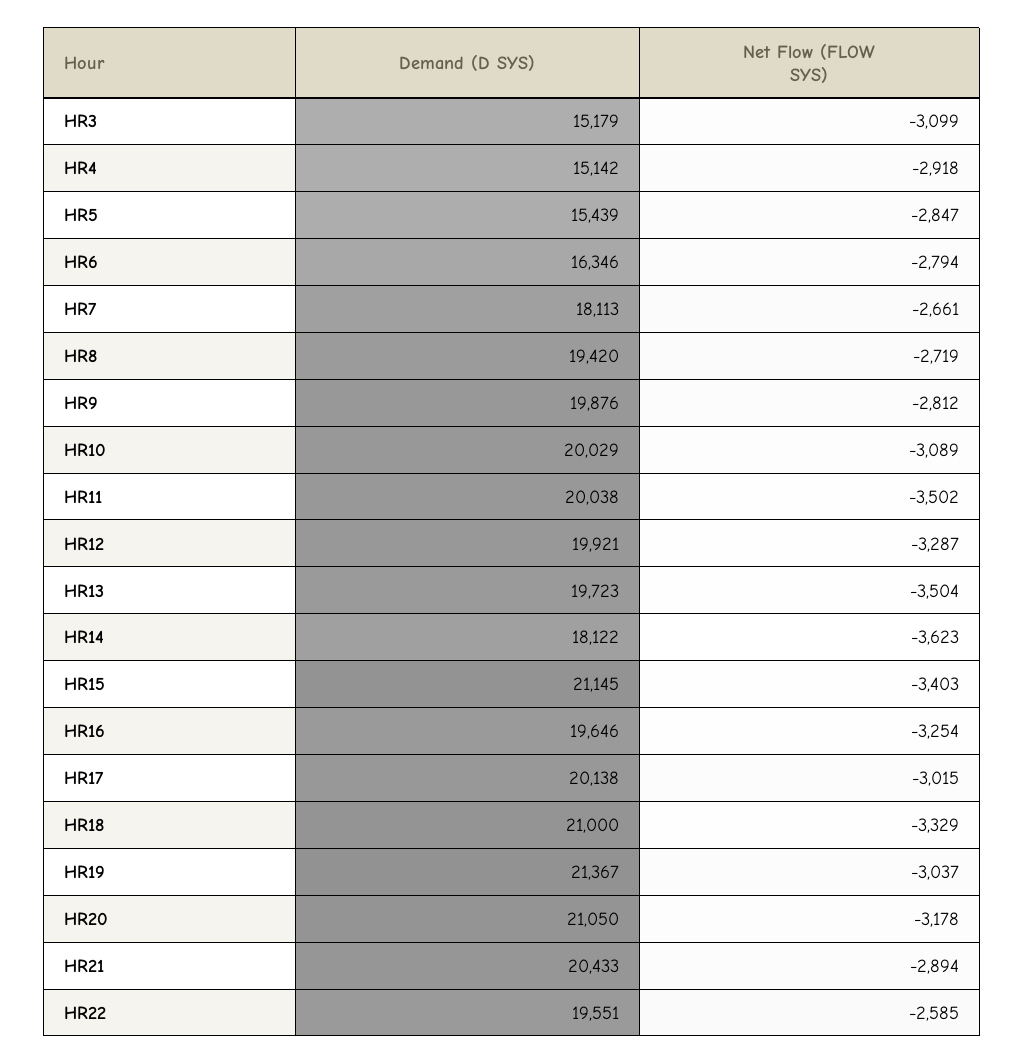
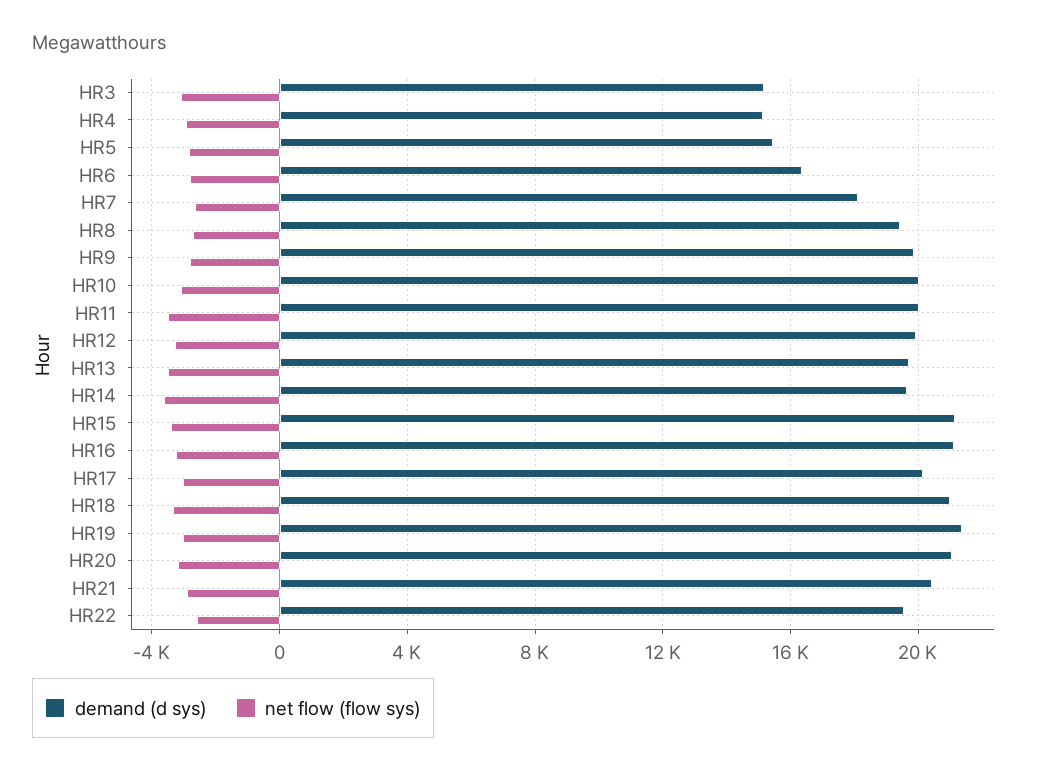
  {
    "Demand (D SYS)": {
      "HR3": 15179,
      "HR4": 15142,
      "HR5": 15439,
      "HR6": 16346,
      "HR7": 18113,
      "HR8": 19420,
      "HR9": 19876,
      "HR10": 20029,
      "HR11": 20038,
      "HR12": 19921,
      "HR13": 19723,
-     "HR14": 18122,
+     "HR14": 19500,
      "HR15": 21145,
-     "HR16": 19646,
+     "HR16": 21000,
      "HR17": 20138,
      "HR18": 21000,
      "HR19": 21367,
      "HR20": 21050,
      "HR21": 20433,
      "HR22": 19551
    },
    "Net Flow (FLOW SYS)": {
      "HR3": -3099,
      "HR4": -2918,
      "HR5": -2847,
      "HR6": -2794,
      "HR7": -2661,
      "HR8": -2719,
      "HR9": -2812,
      "HR10": -3089,
      "HR11": -3502,
      "HR12": -3287,
      "HR13": -3504,
      "HR14": -3623,
      "HR15": -3403,
      "HR16": -3254,
      "HR17": -3015,
      "HR18": -3329,
      "HR19": -3037,
      "HR20": -3178,
      "HR21": -2894,
      "HR22": -2585
    }
  }

